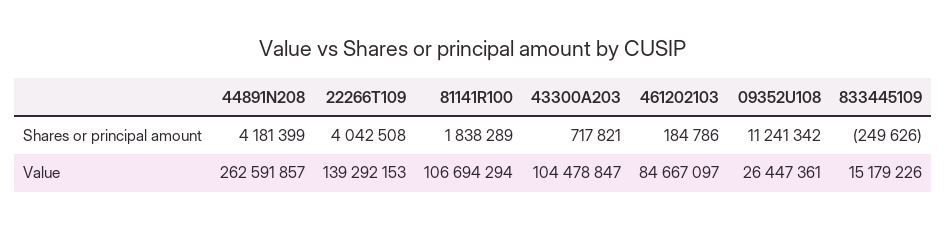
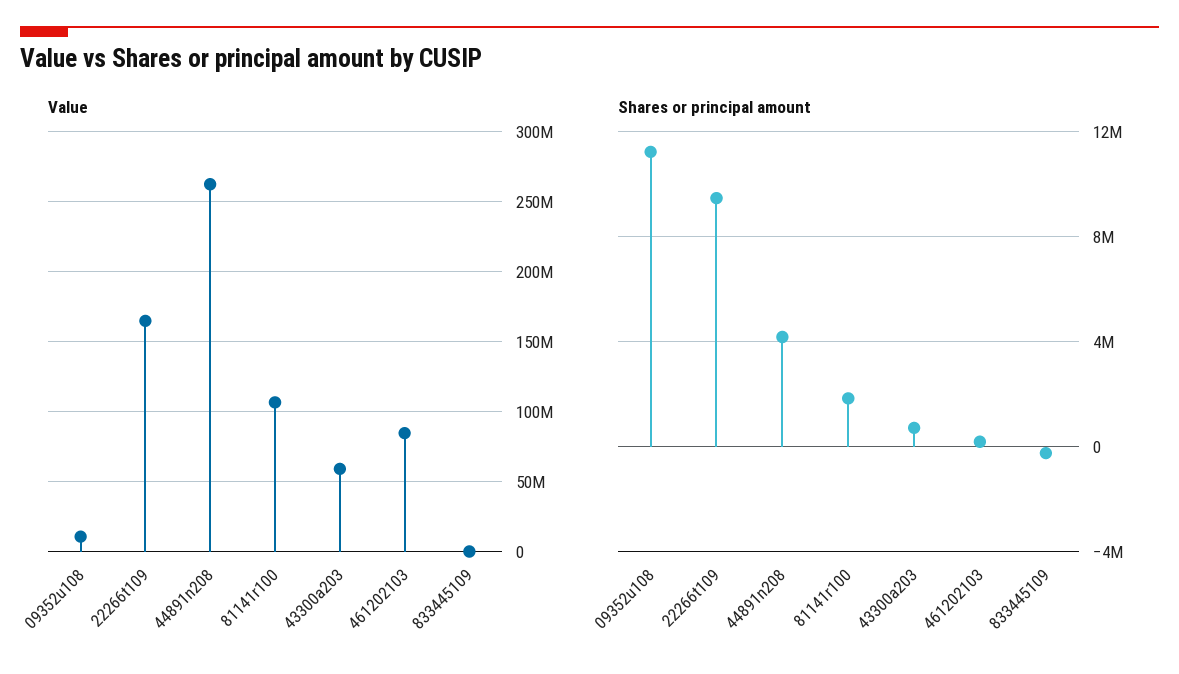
  {
    "Shares or principal amount": {
      "44891N208": 4181399,
-     "22266T109": 4042508,
+     "22266T109": 9500000,
      "81141R100": 1838289,
      "43300A203": 717821,
      "461202103": 184786,
      "09352U108": 11241342,
      "833445109": -249626
    },
    "Value": {
      "44891N208": 262591857,
-     "22266T109": 139292153,
+     "22266T109": 165000000,
      "81141R100": 106694294,
-     "43300A203": 104478847,
+     "43300A203": 60000000,
      "461202103": 84667097,
-     "09352U108": 26447361,
+     "09352U108": 10000000,
-     "833445109": 15179226
+     "833445109": 0
    }
  }

